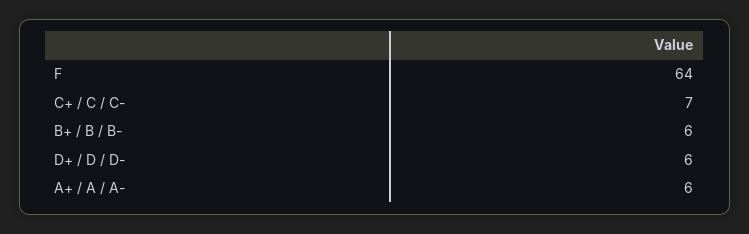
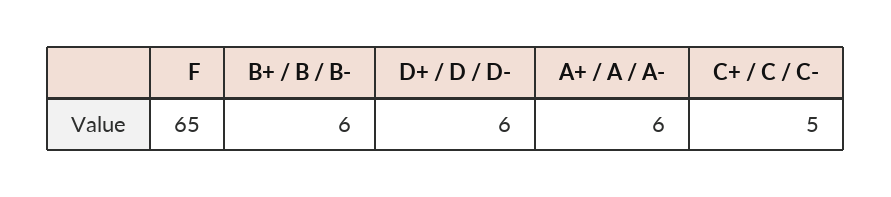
  {
-   "F": 64,
+   "F": 65,
-   "C+ / C / C-": 7,
+   "C+ / C / C-": 5,
    "B+ / B / B-": 6,
    "D+ / D / D-": 6,
    "A+ / A / A-": 6
  }

